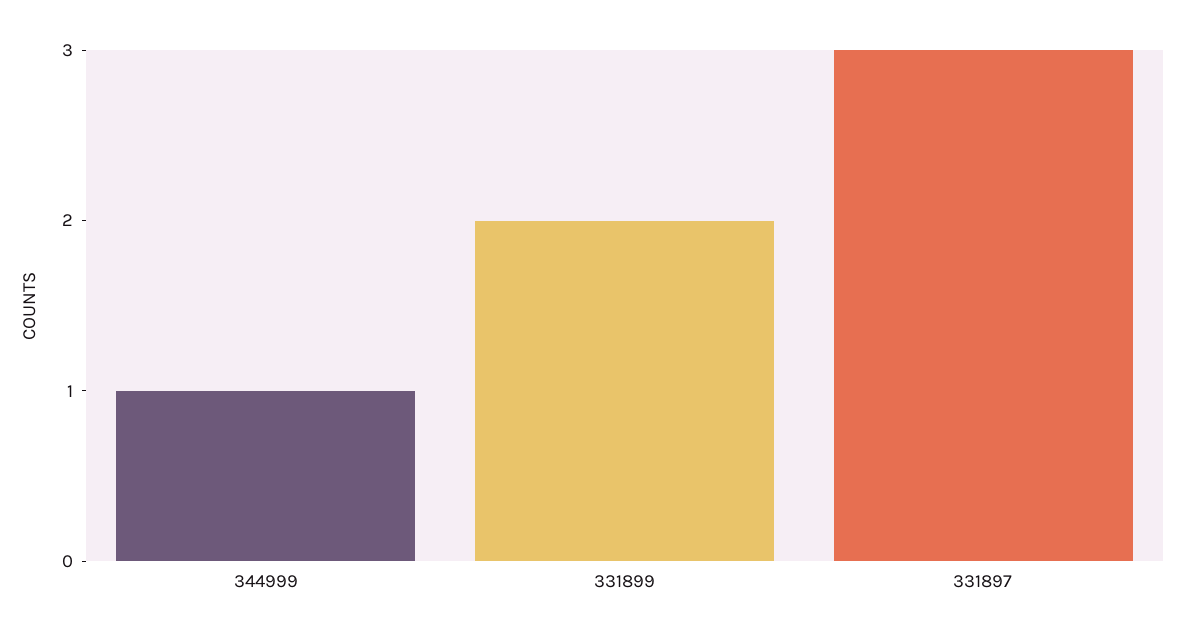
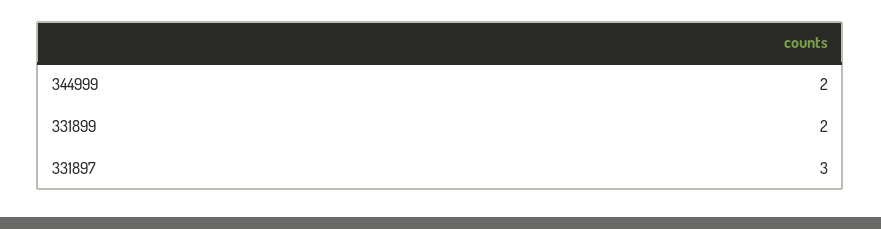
  {
-   "344999": 1,
+   "344999": 2,
    "331899": 2,
    "331897": 3
  }

